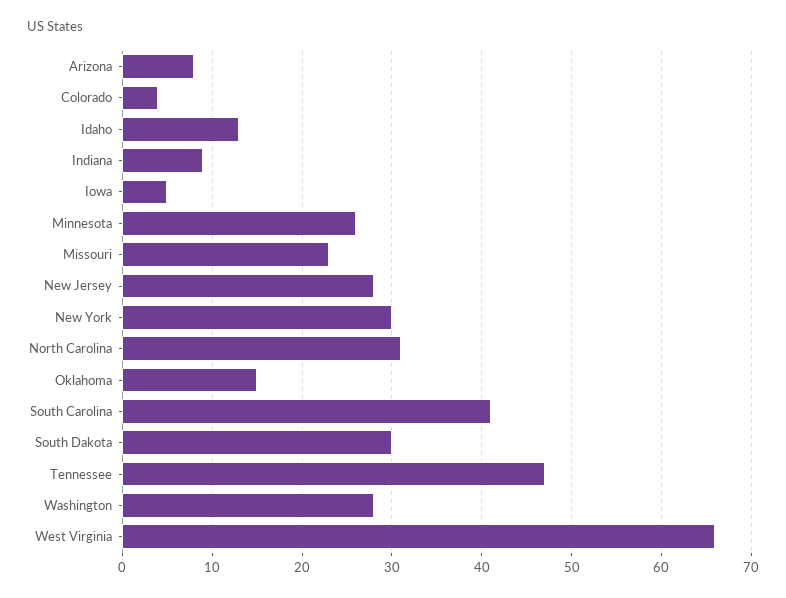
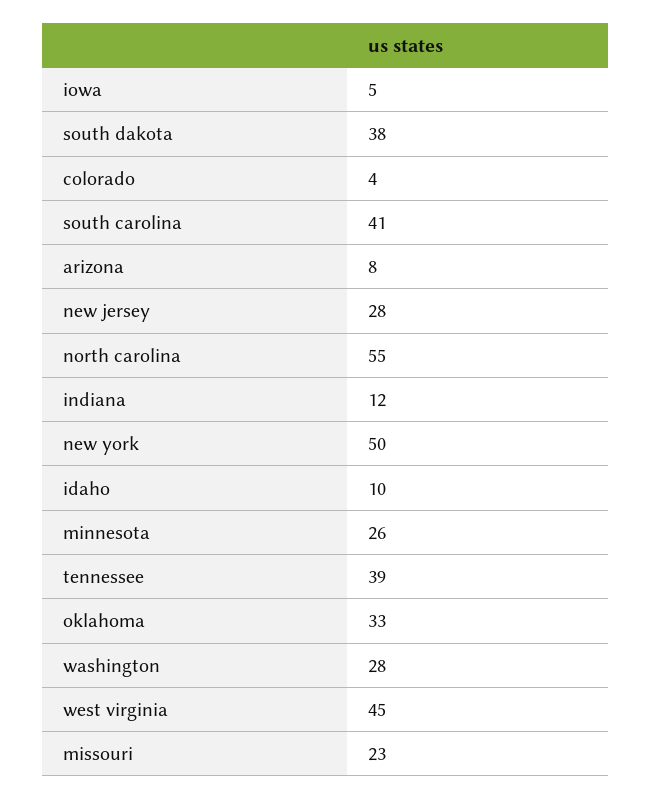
  {
    "Arizona": 8,
    "Colorado": 4,
-   "Idaho": 13,
+   "Idaho": 10,
-   "Indiana": 9,
+   "Indiana": 12,
    "Iowa": 5,
    "Minnesota": 26,
    "Missouri": 23,
    "New Jersey": 28,
-   "New York": 30,
+   "New York": 50,
-   "North Carolina": 31,
+   "North Carolina": 55,
-   "Oklahoma": 15,
+   "Oklahoma": 33,
    "South Carolina": 41,
-   "South Dakota": 30,
+   "South Dakota": 38,
-   "Tennessee": 47,
+   "Tennessee": 39,
    "Washington": 28,
-   "West Virginia": 66
+   "West Virginia": 45
  }

